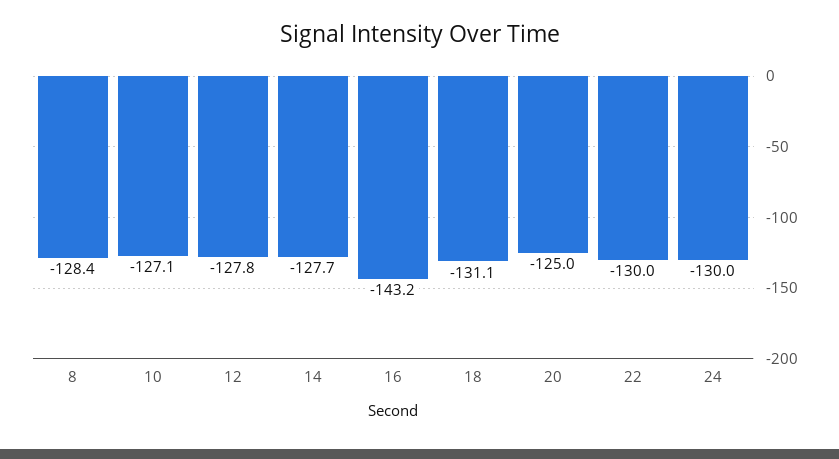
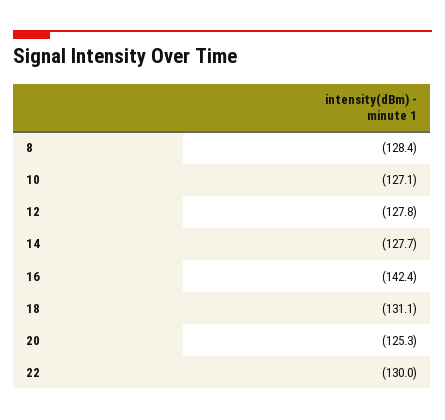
  {
    "8": -128.4,
    "10": -127.1,
    "12": -127.8,
    "14": -127.7,
-   "16": -143.2,
+   "16": -142.4,
    "18": -131.1,
-   "20": -125,
+   "20": -125.3,
-   "22": -130,
+   "22": -130
-   "24": -130
  }

